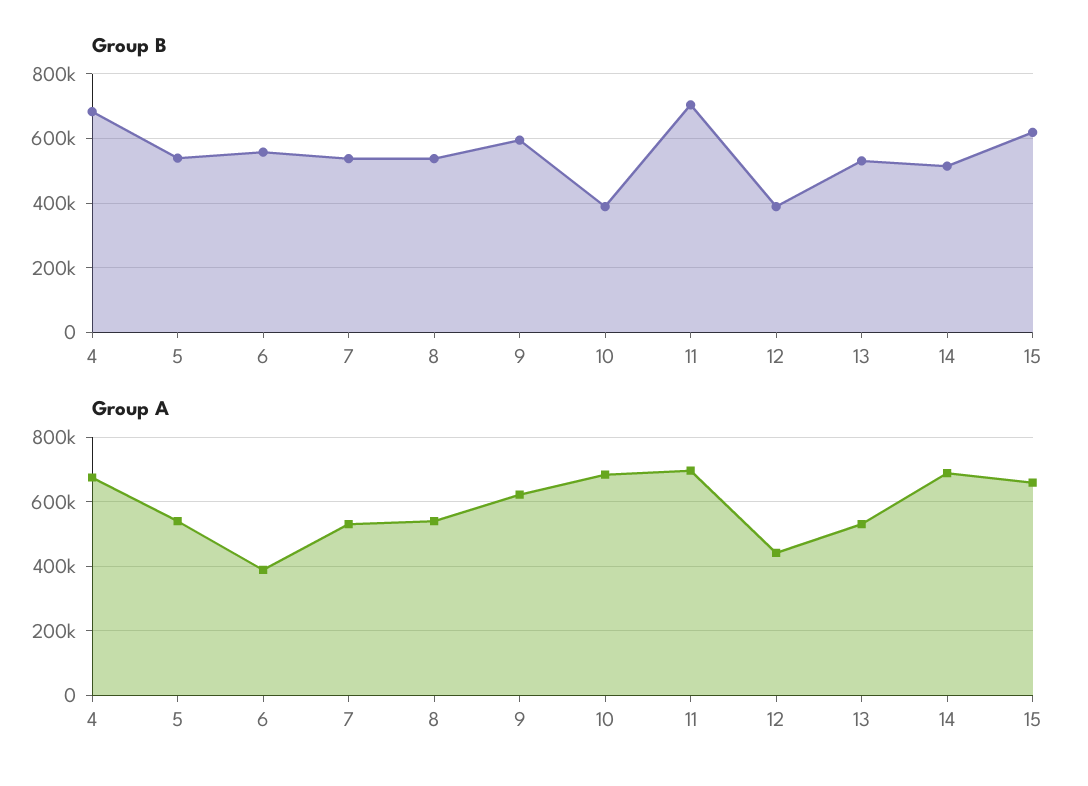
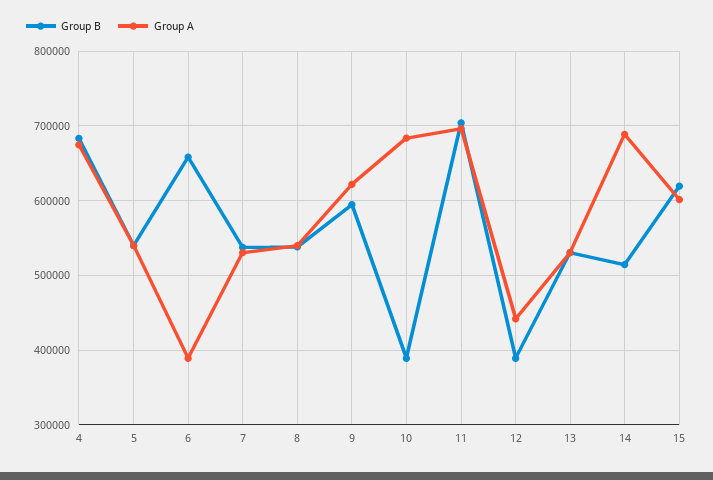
  {
    "Group B": {
      "4": 680000,
      "5": 540000,
-     "6": 560000,
+     "6": 660000,
      "7": 540000,
      "8": 540000,
      "9": 590000,
      "10": 390000,
      "11": 700000,
      "12": 390000,
      "13": 530000,
      "14": 510000,
      "15": 620000
    },
    "Group A": {
      "4": 670000,
      "5": 540000,
      "6": 390000,
      "7": 530000,
      "8": 540000,
      "9": 620000,
      "10": 680000,
      "11": 700000,
      "12": 440000,
      "13": 530000,
      "14": 690000,
-     "15": 660000
+     "15": 600000
    }
  }

